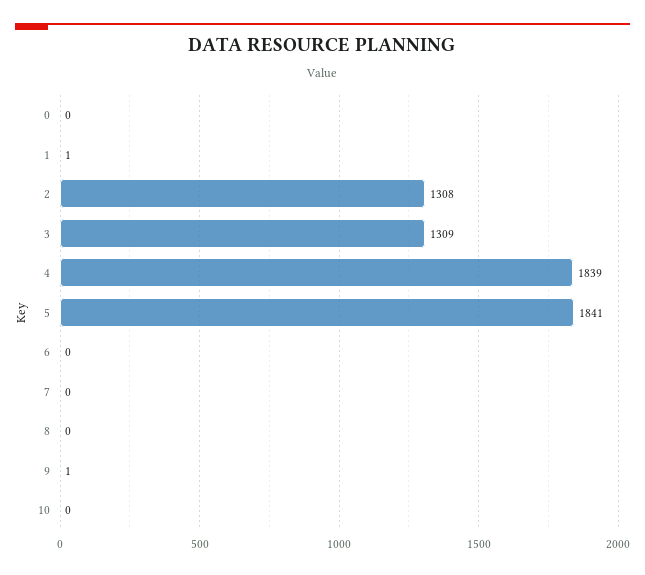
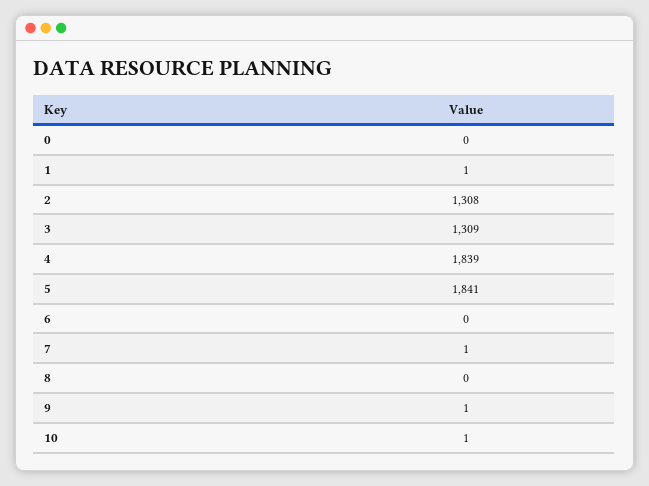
  {
    "0": 0,
    "1": 1,
    "2": 1308,
    "3": 1309,
    "4": 1839,
    "5": 1841,
    "6": 0,
-   "7": 0,
+   "7": 1,
    "8": 0,
    "9": 1,
-   "10": 0
+   "10": 1
  }

